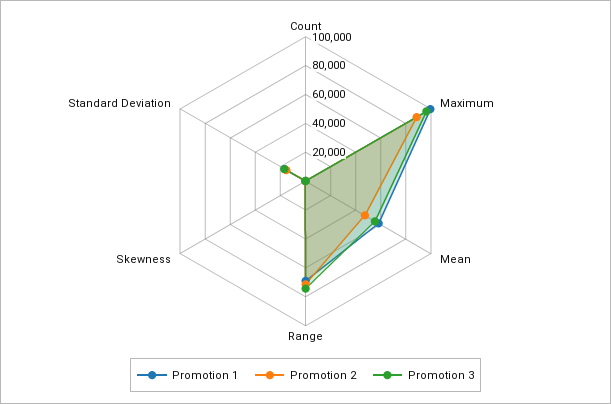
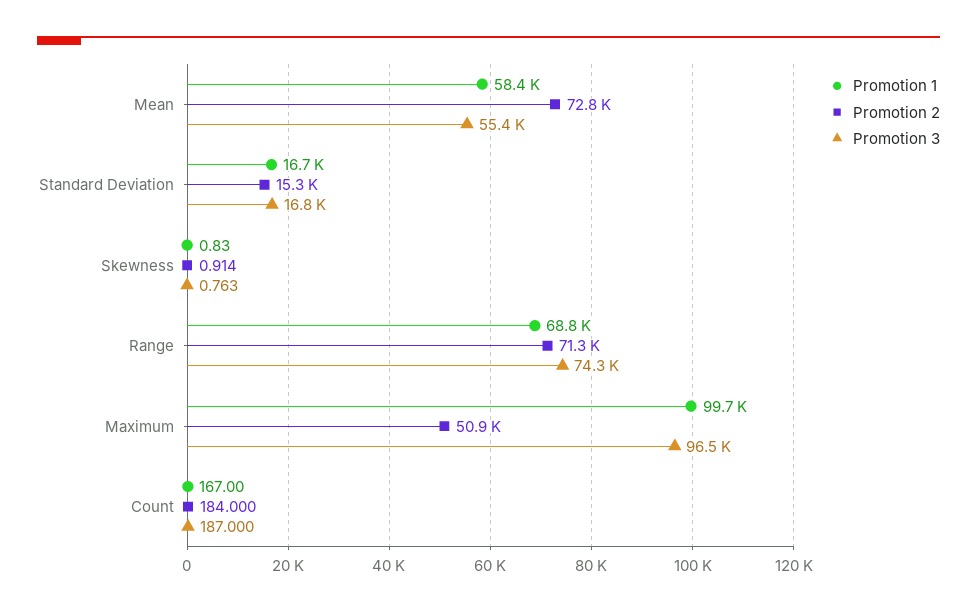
  {
    "Promotion 1": {
      "Count": 167,
      "Maximum": 99700,
      "Mean": 58400,
      "Range": 68800,
      "Skewness": 0.83,
      "Standard Deviation": 16700
    },
    "Promotion 2": {
      "Count": 184,
-     "Maximum": 90000,
+     "Maximum": 50900,
-     "Mean": 50000,
+     "Mean": 72800,
      "Range": 71300,
      "Skewness": 0.914,
      "Standard Deviation": 15300
    },
    "Promotion 3": {
      "Count": 187,
      "Maximum": 96500,
      "Mean": 55400,
      "Range": 74300,
      "Skewness": 0.763,
      "Standard Deviation": 16800
    }
  }

